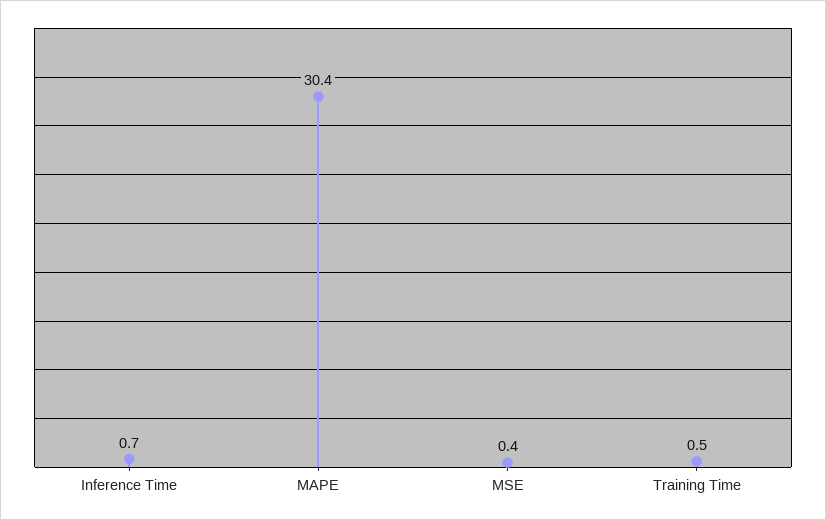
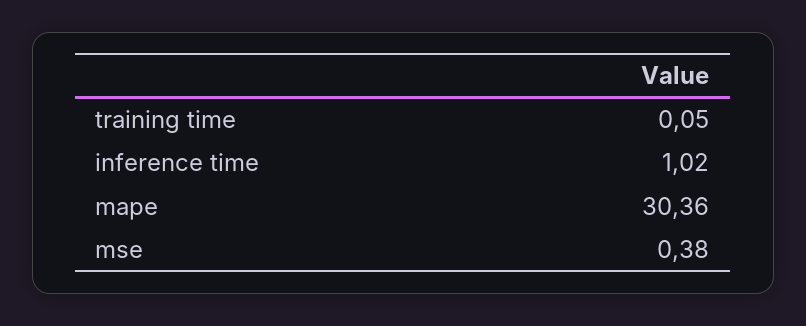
  {
-   "Inference Time": 0.7,
+   "Inference Time": 1.02,
    "MAPE": 30.36,
    "MSE": 0.38,
-   "Training Time": 0.5
+   "Training Time": 0.05
  }

